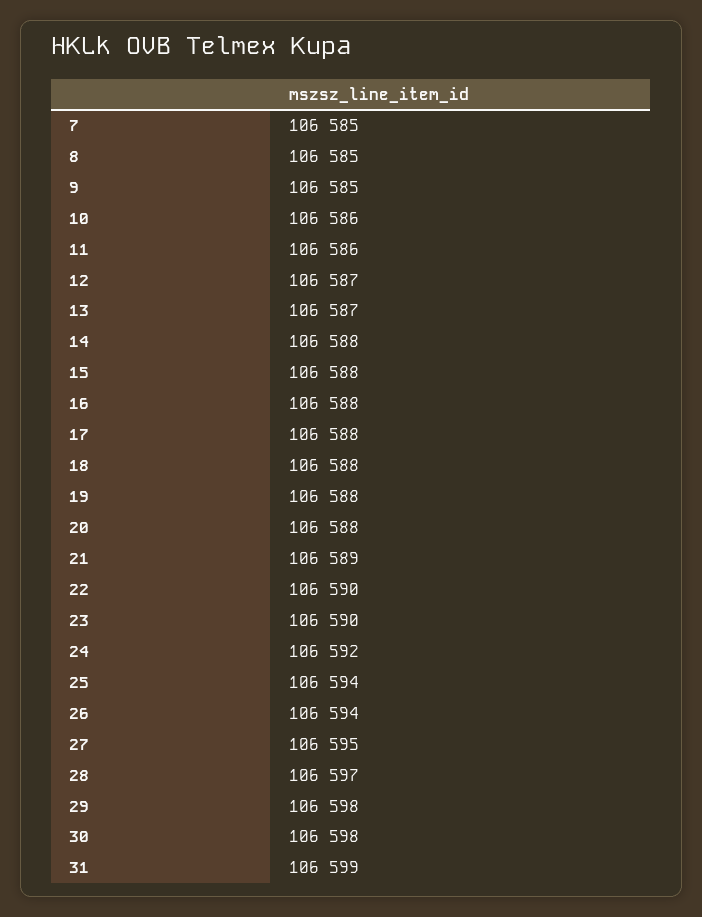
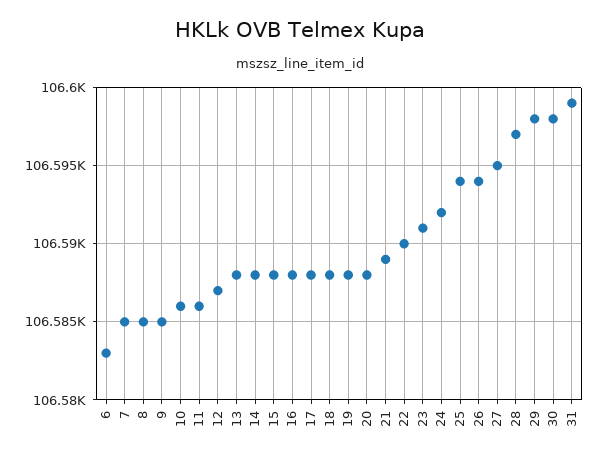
  {
    "7": 106585,
    "8": 106585,
    "9": 106585,
    "10": 106586,
    "11": 106586,
    "12": 106587,
-   "13": 106587,
+   "13": 106588,
    "14": 106588,
    "15": 106588,
    "16": 106588,
    "17": 106588,
    "18": 106588,
    "19": 106588,
    "20": 106588,
    "21": 106589,
    "22": 106590,
-   "23": 106590,
+   "23": 106591,
    "24": 106592,
    "25": 106594,
    "26": 106594,
    "27": 106595,
    "28": 106597,
    "29": 106598,
    "30": 106598,
-   "31": 106599
+   "31": 106599,
+   "6": 106583
  }

